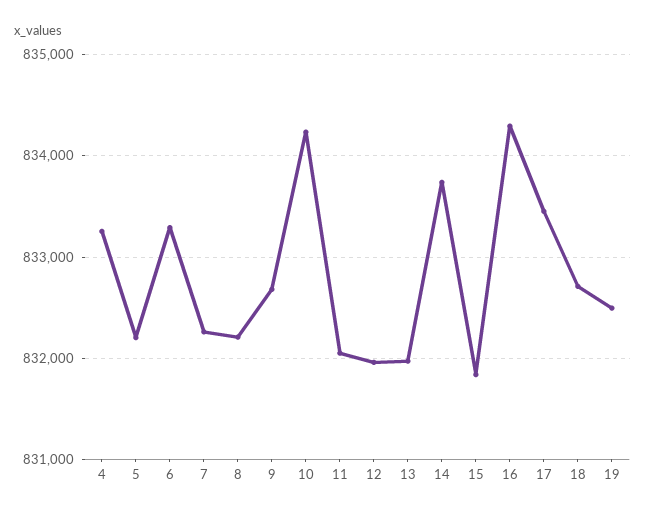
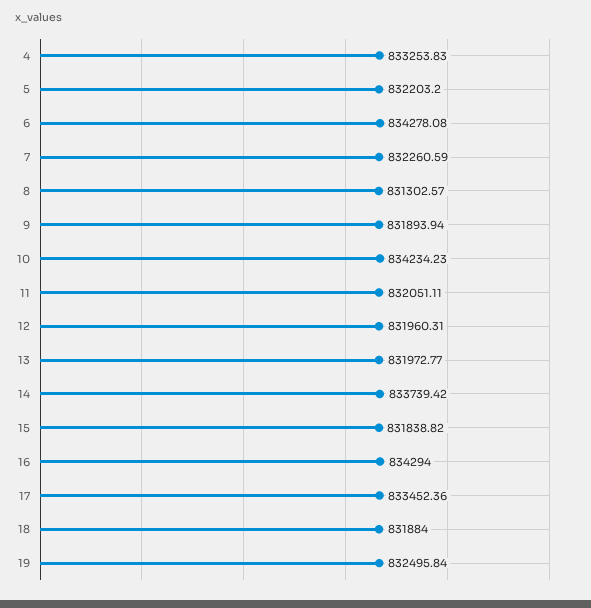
  {
    "4": 833253.83,
    "5": 832203.2,
-   "6": 833300,
+   "6": 834278.08,
    "7": 832260.59,
-   "8": 832200,
+   "8": 831302.57,
-   "9": 832700,
+   "9": 831893.94,
    "10": 834234.23,
    "11": 832051.11,
    "12": 831960.31,
    "13": 831972.77,
    "14": 833739.42,
    "15": 831838.82,
    "16": 834294,
    "17": 833452.36,
-   "18": 832700,
+   "18": 831884,
    "19": 832495.84
  }

